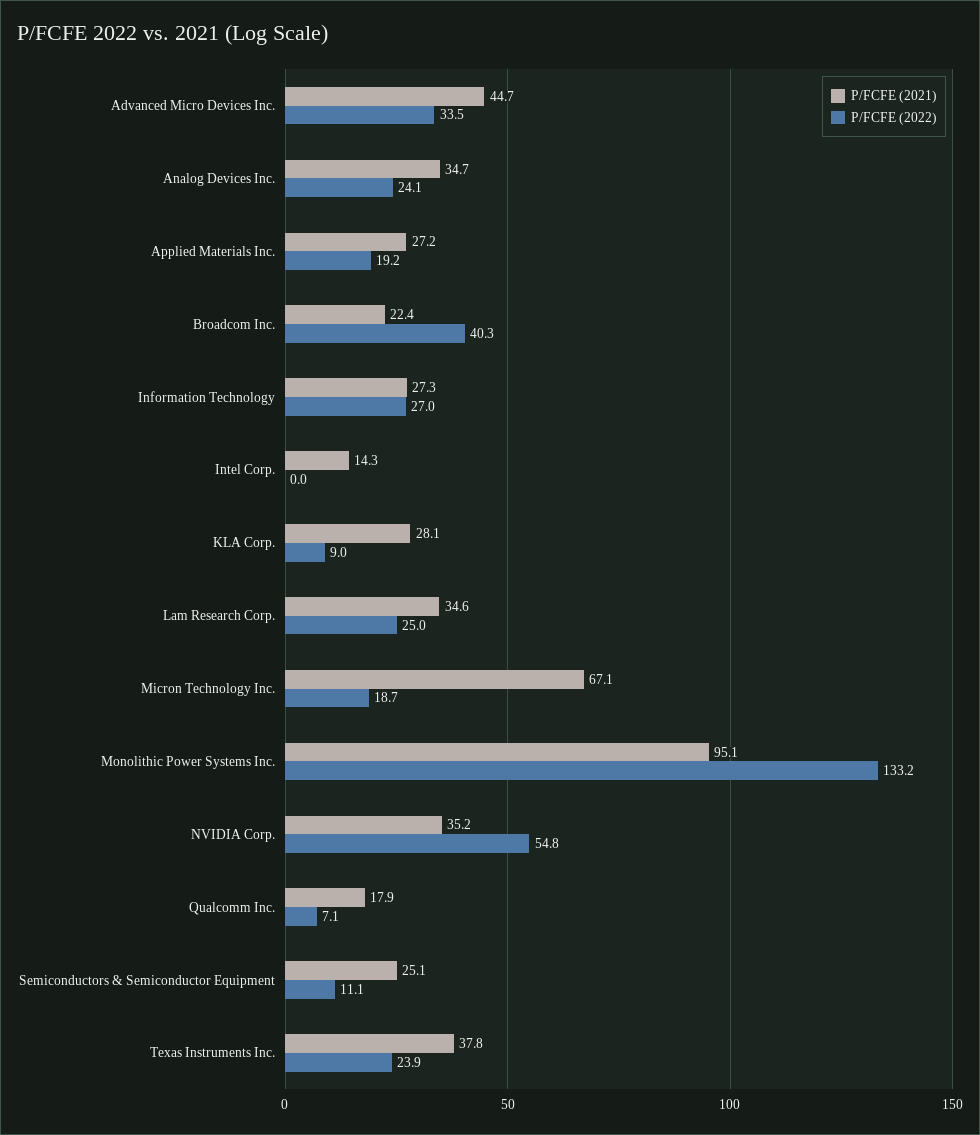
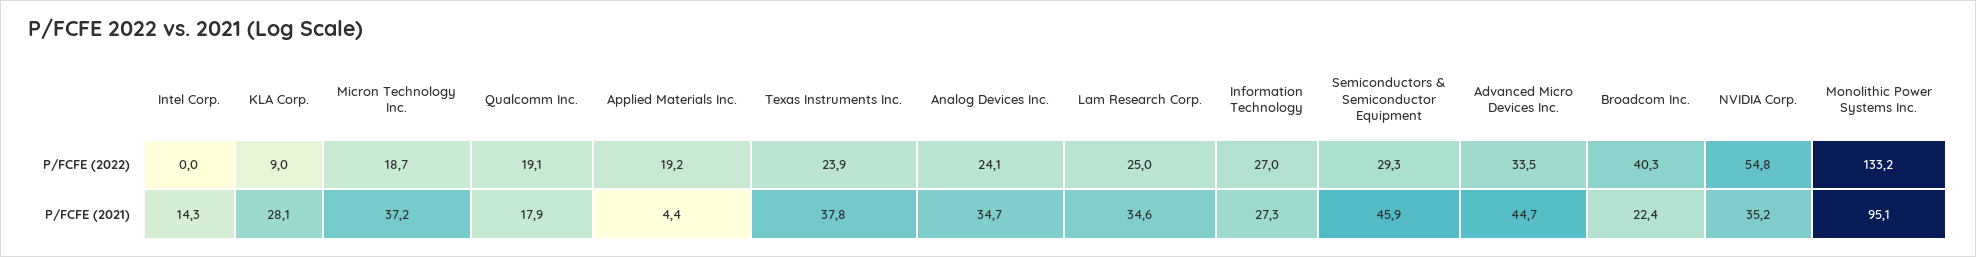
  {
    "P/FCFE (2021)": {
      "Advanced Micro Devices Inc.": 44.7,
      "Analog Devices Inc.": 34.7,
-     "Applied Materials Inc.": 27.2,
+     "Applied Materials Inc.": 4.4,
      "Broadcom Inc.": 22.4,
      "Information Technology": 27.3,
      "Intel Corp.": 14.3,
      "KLA Corp.": 28.1,
      "Lam Research Corp.": 34.6,
-     "Micron Technology Inc.": 67.1,
+     "Micron Technology Inc.": 37.2,
      "Monolithic Power Systems Inc.": 95.1,
      "NVIDIA Corp.": 35.2,
      "Qualcomm Inc.": 17.9,
-     "Semiconductors & Semiconductor Equipment": 25.1,
+     "Semiconductors & Semiconductor Equipment": 45.9,
      "Texas Instruments Inc.": 37.8
    },
    "P/FCFE (2022)": {
      "Advanced Micro Devices Inc.": 33.5,
      "Analog Devices Inc.": 24.1,
      "Applied Materials Inc.": 19.2,
      "Broadcom Inc.": 40.3,
      "Information Technology": 27,
      "Intel Corp.": 0,
      "KLA Corp.": 9,
      "Lam Research Corp.": 25,
      "Micron Technology Inc.": 18.7,
      "Monolithic Power Systems Inc.": 133.2,
      "NVIDIA Corp.": 54.8,
-     "Qualcomm Inc.": 7.1,
+     "Qualcomm Inc.": 19.1,
-     "Semiconductors & Semiconductor Equipment": 11.1,
+     "Semiconductors & Semiconductor Equipment": 29.3,
      "Texas Instruments Inc.": 23.9
    }
  }

